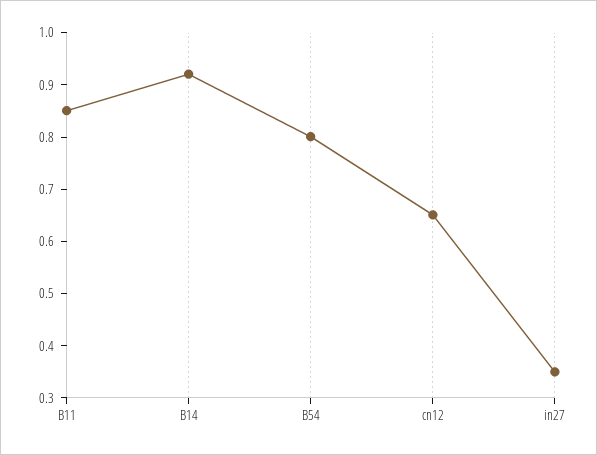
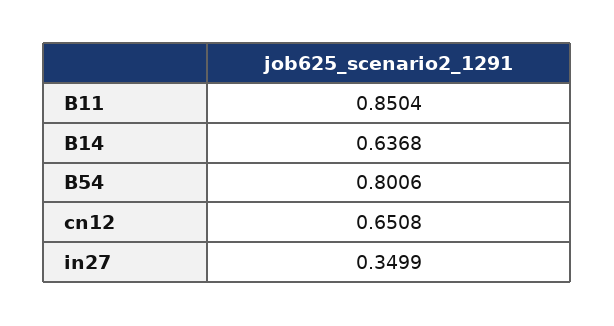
  {
    "B11": 0.8504,
-   "B14": 0.92,
+   "B14": 0.6368,
    "B54": 0.8006,
    "cn12": 0.6508,
    "in27": 0.3499
  }

